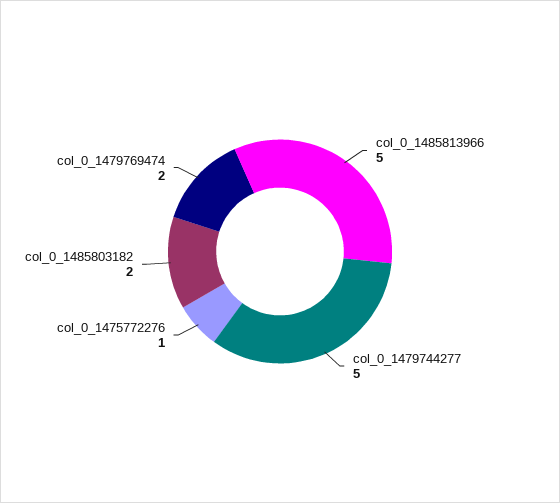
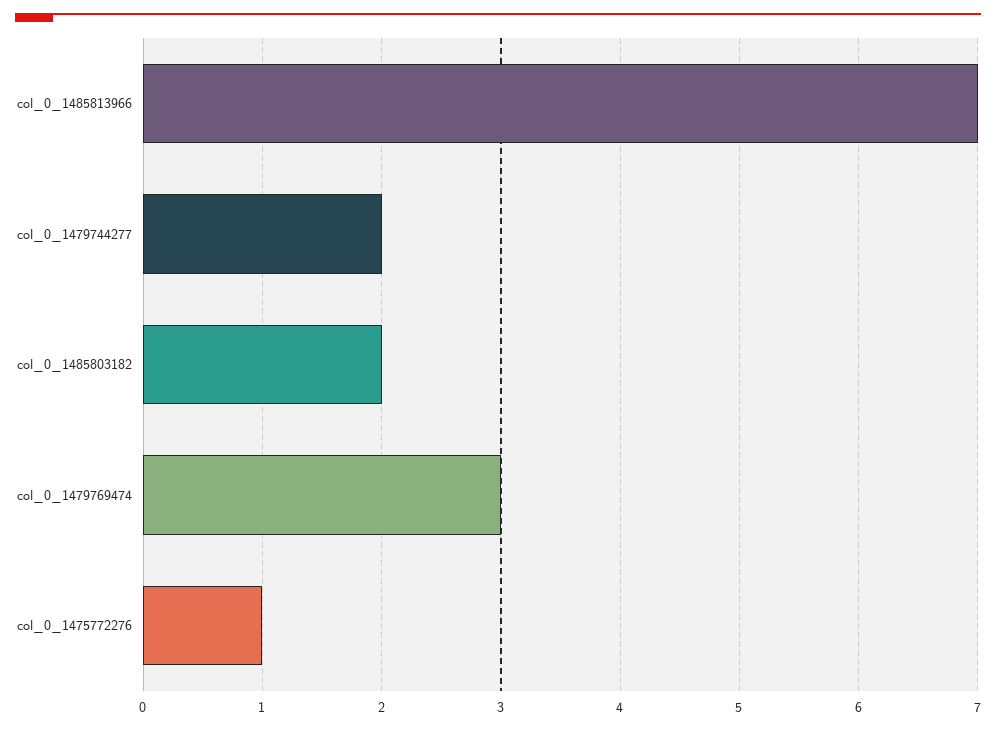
  {
-   "col_0_1485813966": 5,
+   "col_0_1485813966": 7,
-   "col_0_1479744277": 5,
+   "col_0_1479744277": 2,
    "col_0_1475772276": 1,
    "col_0_1485803182": 2,
-   "col_0_1479769474": 2
+   "col_0_1479769474": 3
  }

